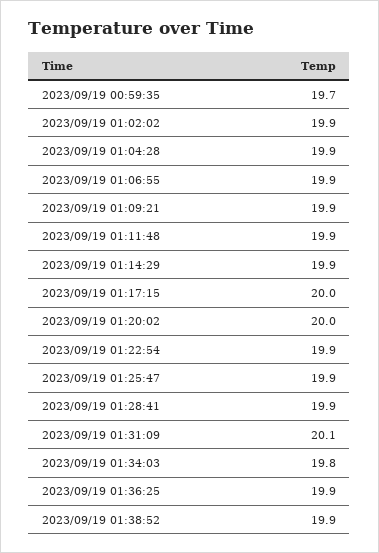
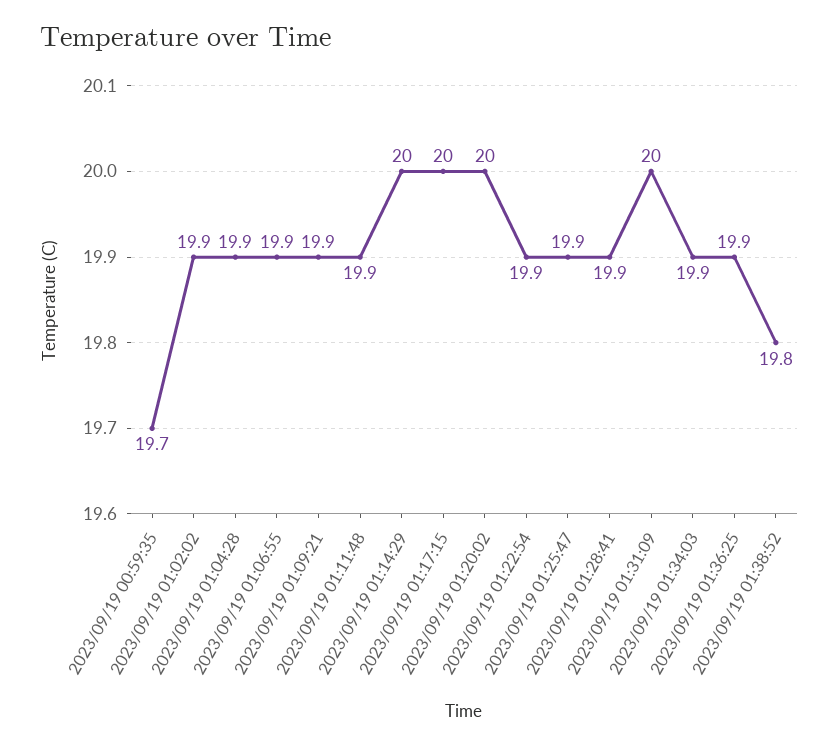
  {
    "2023/09/19 00:59:35": 19.7,
    "2023/09/19 01:02:02": 19.9,
    "2023/09/19 01:04:28": 19.9,
    "2023/09/19 01:06:55": 19.9,
    "2023/09/19 01:09:21": 19.9,
    "2023/09/19 01:11:48": 19.9,
-   "2023/09/19 01:14:29": 19.9,
+   "2023/09/19 01:14:29": 20,
    "2023/09/19 01:17:15": 20,
    "2023/09/19 01:20:02": 20,
    "2023/09/19 01:22:54": 19.9,
    "2023/09/19 01:25:47": 19.9,
    "2023/09/19 01:28:41": 19.9,
-   "2023/09/19 01:31:09": 20.1,
+   "2023/09/19 01:31:09": 20,
-   "2023/09/19 01:34:03": 19.8,
+   "2023/09/19 01:34:03": 19.9,
    "2023/09/19 01:36:25": 19.9,
-   "2023/09/19 01:38:52": 19.9
+   "2023/09/19 01:38:52": 19.8
  }

